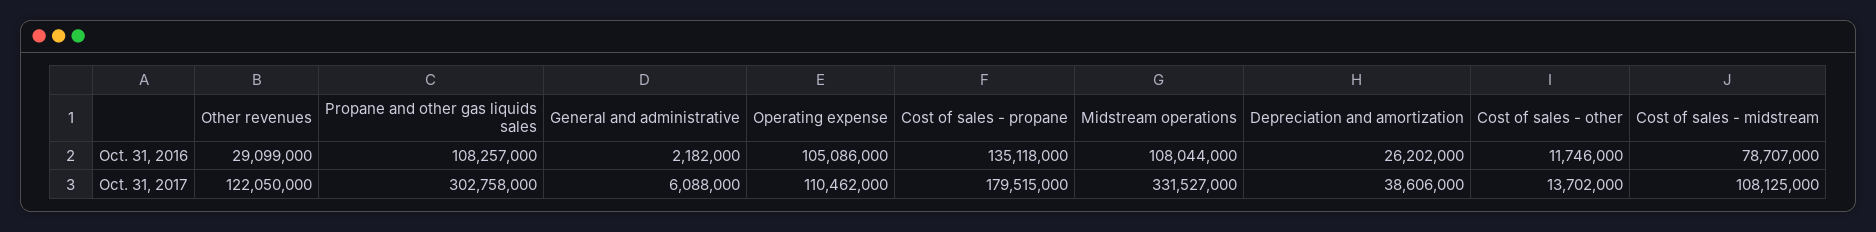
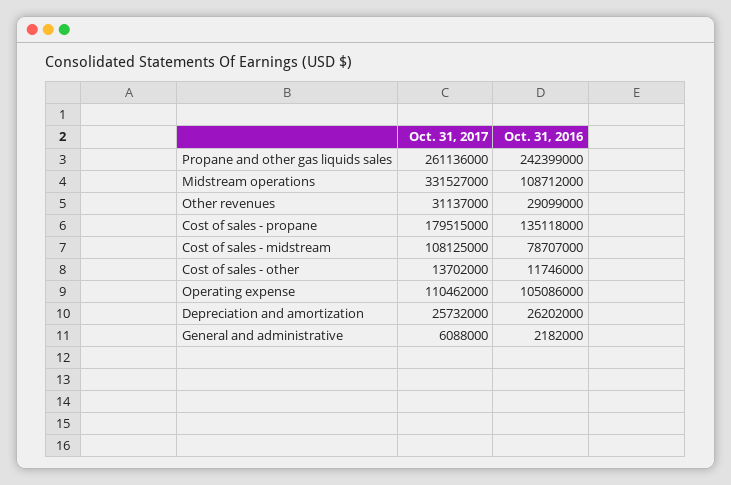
  {
    "Other revenues": {
      "Oct. 31, 2016": 29099000,
-     "Oct. 31, 2017": 122050000
+     "Oct. 31, 2017": 31137000
    },
    "Propane and other gas liquids sales": {
-     "Oct. 31, 2016": 108257000,
+     "Oct. 31, 2016": 242399000,
-     "Oct. 31, 2017": 302758000
+     "Oct. 31, 2017": 261136000
    },
    "General and administrative": {
      "Oct. 31, 2016": 2182000,
      "Oct. 31, 2017": 6088000
    },
    "Operating expense": {
      "Oct. 31, 2016": 105086000,
      "Oct. 31, 2017": 110462000
    },
    "Cost of sales - propane": {
      "Oct. 31, 2016": 135118000,
      "Oct. 31, 2017": 179515000
    },
    "Midstream operations": {
-     "Oct. 31, 2016": 108044000,
+     "Oct. 31, 2016": 108712000,
      "Oct. 31, 2017": 331527000
    },
    "Depreciation and amortization": {
      "Oct. 31, 2016": 26202000,
-     "Oct. 31, 2017": 38606000
+     "Oct. 31, 2017": 25732000
    },
    "Cost of sales - other": {
      "Oct. 31, 2016": 11746000,
      "Oct. 31, 2017": 13702000
    },
    "Cost of sales - midstream": {
      "Oct. 31, 2016": 78707000,
      "Oct. 31, 2017": 108125000
    }
  }

